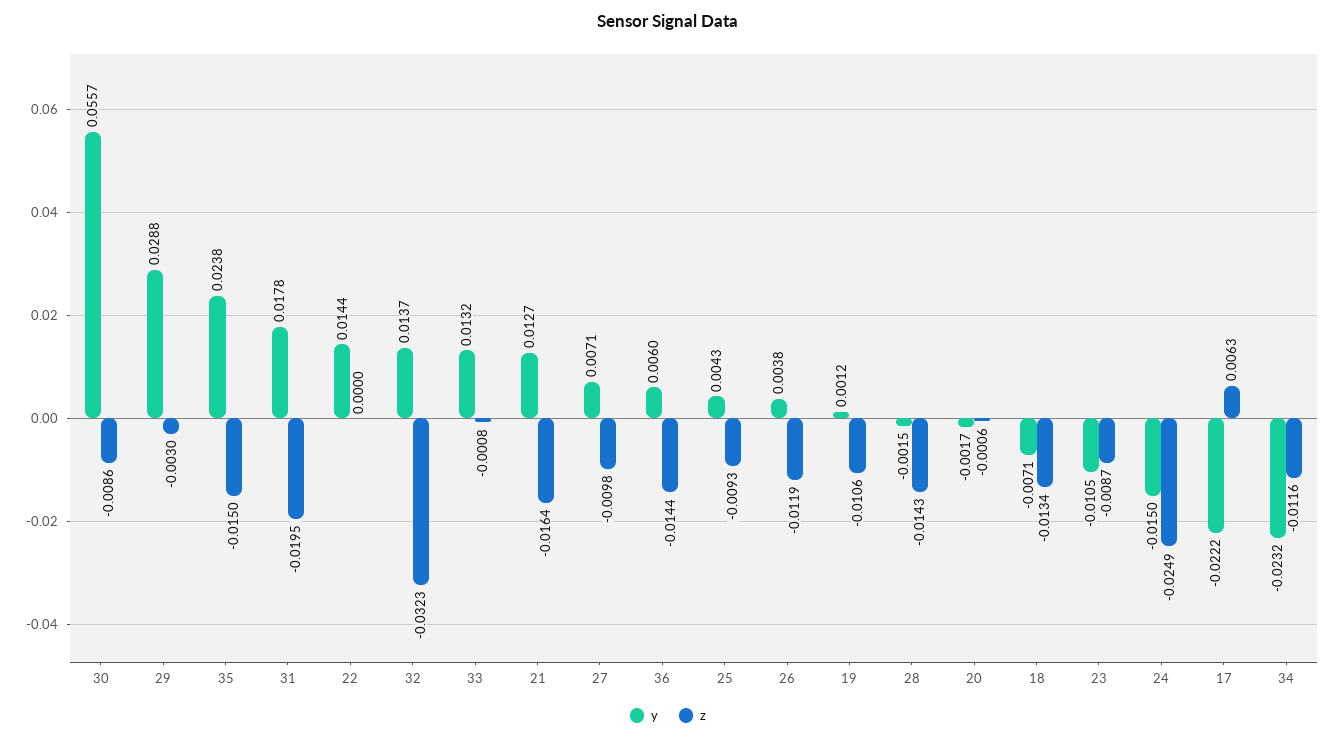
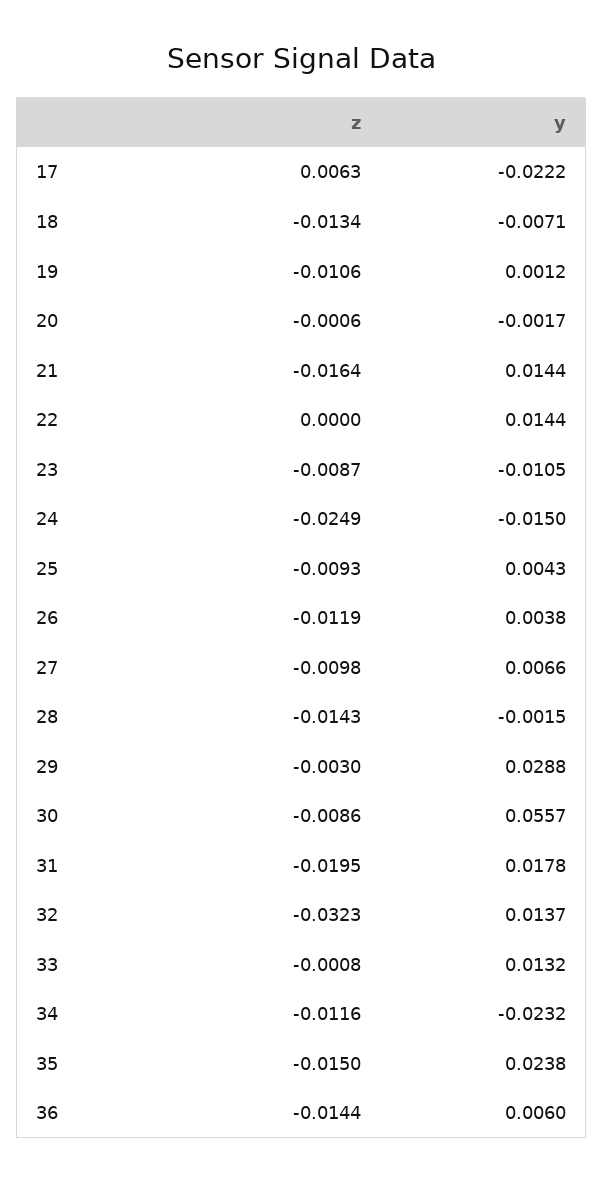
  {
    "y": {
      "30": 0.0557,
      "29": 0.0288,
      "35": 0.0238,
      "31": 0.0178,
      "22": 0.0144,
      "32": 0.0137,
      "33": 0.0132,
-     "21": 0.0127,
+     "21": 0.0144,
-     "27": 0.0071,
+     "27": 0.0066,
      "36": 0.006,
      "25": 0.0043,
      "26": 0.0038,
      "19": 0.0012,
      "28": -0.0015,
      "20": -0.0017,
      "18": -0.0071,
      "23": -0.0105,
      "24": -0.015,
      "17": -0.0222,
      "34": -0.0232
    },
    "z": {
      "30": -0.0086,
      "29": -0.003,
      "35": -0.015,
      "31": -0.0195,
      "22": 0,
      "32": -0.0323,
      "33": -0.0008,
      "21": -0.0164,
      "27": -0.0098,
      "36": -0.0144,
      "25": -0.0093,
      "26": -0.0119,
      "19": -0.0106,
      "28": -0.0143,
      "20": -0.0006,
      "18": -0.0134,
      "23": -0.0087,
      "24": -0.0249,
      "17": 0.0063,
      "34": -0.0116
    }
  }

